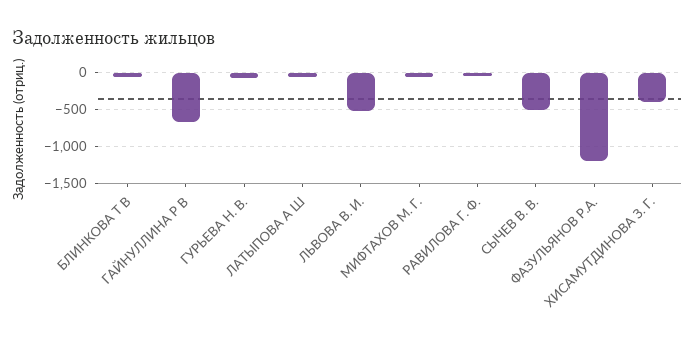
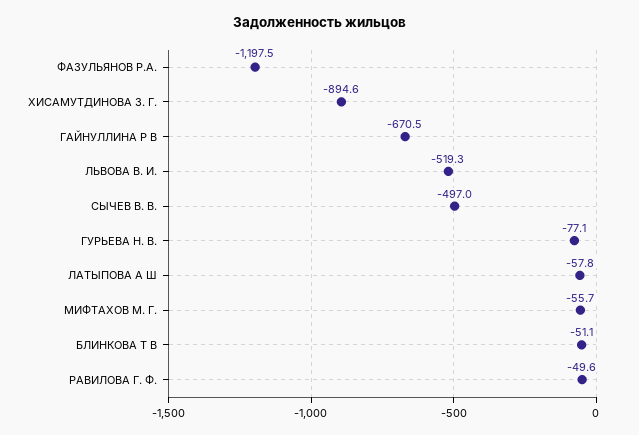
  {
    "БЛИНКОВА Т В": -51.1,
    "ГАЙНУЛЛИНА Р В": -670.5,
    "ГУРЬЕВА Н. В.": -77.1,
    "ЛАТЫПОВА А Ш": -57.8,
    "ЛЬВОВА В. И.": -519.3,
    "МИФТАХОВ М. Г.": -55.7,
    "РАВИЛОВА Г. Ф.": -49.6,
    "СЫЧЕВ В. В.": -497,
    "ФАЗУЛЬЯНОВ Р.А.": -1197.5,
-   "ХИСАМУТДИНОВА З. Г.": -400
+   "ХИСАМУТДИНОВА З. Г.": -894.6
  }

